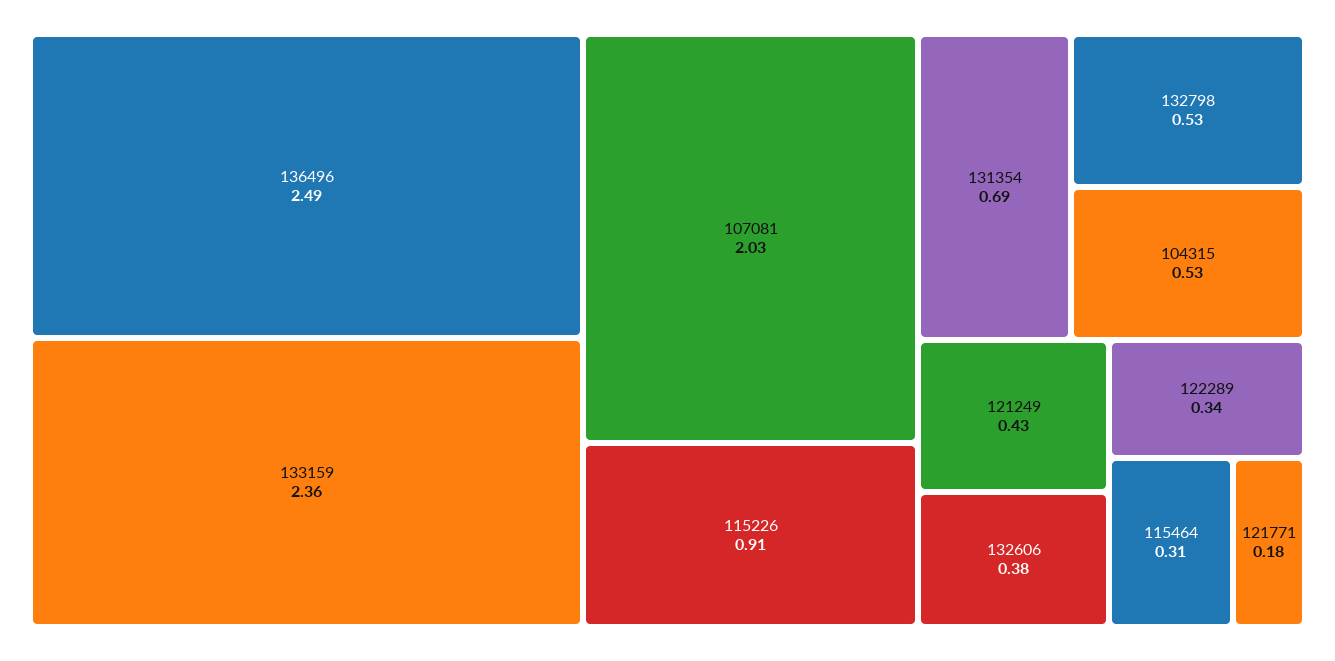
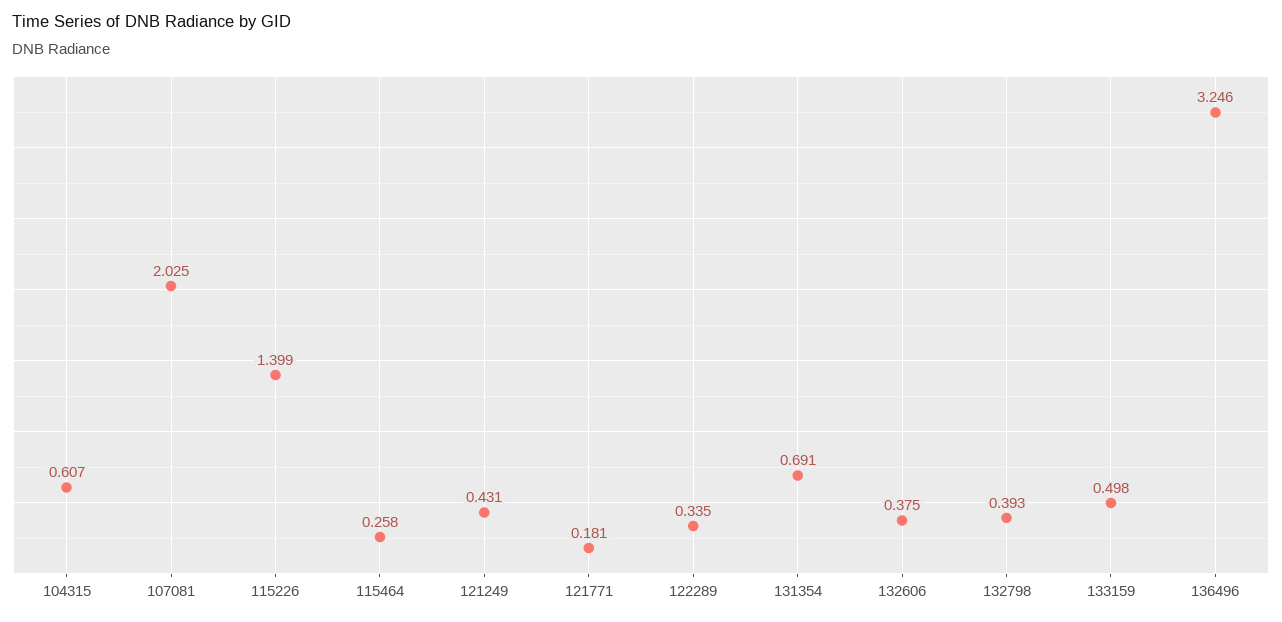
  {
-   "136496": 2.49,
+   "136496": 3.246,
-   "133159": 2.36,
+   "133159": 0.498,
    "107081": 2.025,
-   "115226": 0.91,
+   "115226": 1.399,
    "131354": 0.691,
-   "132798": 0.53,
+   "132798": 0.393,
-   "104315": 0.53,
+   "104315": 0.607,
    "121249": 0.431,
    "132606": 0.375,
    "122289": 0.335,
-   "115464": 0.31,
+   "115464": 0.258,
    "121771": 0.181
  }

